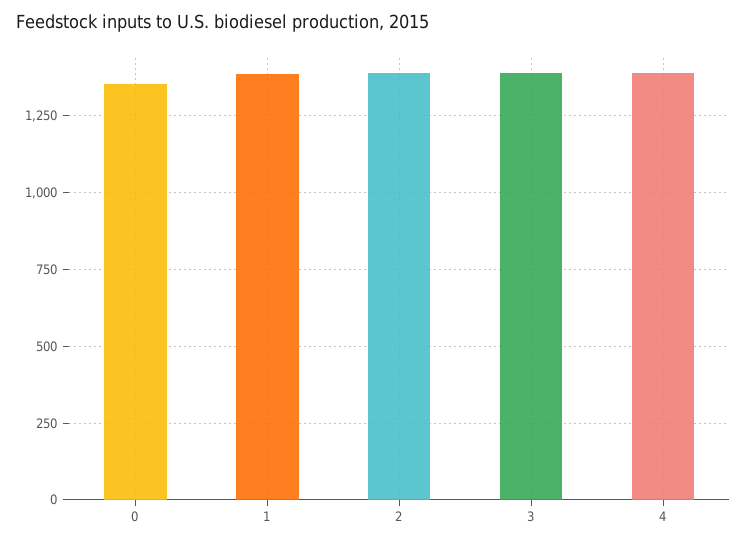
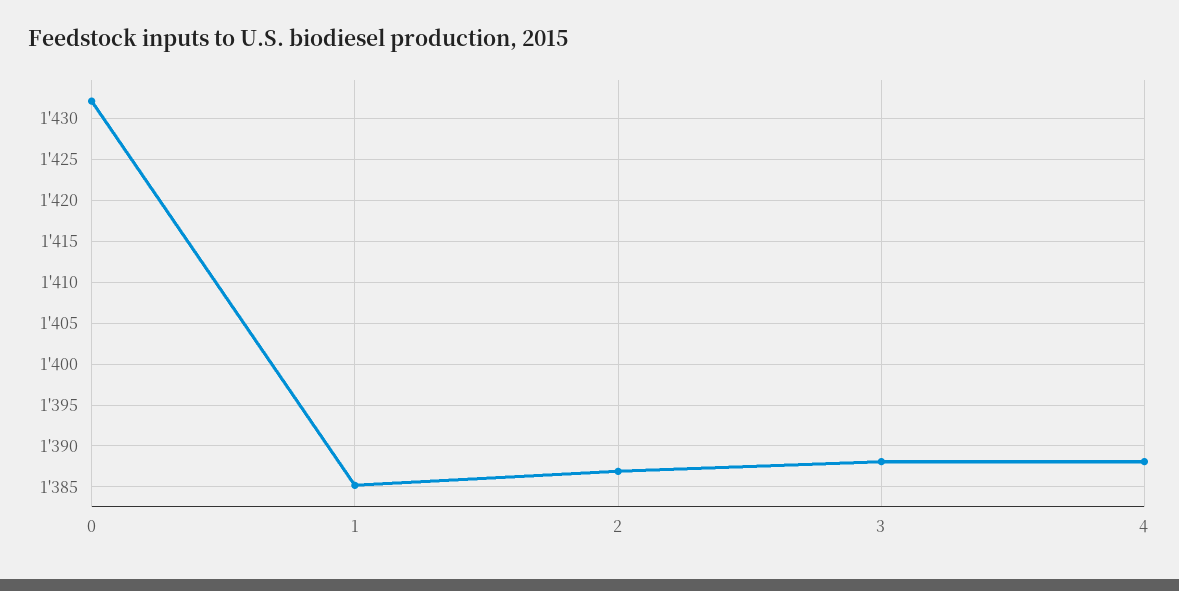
  {
-   "0": 1350,
+   "0": 1432,
    "1": 1385,
    "2": 1387,
    "3": 1388,
    "4": 1388
  }

